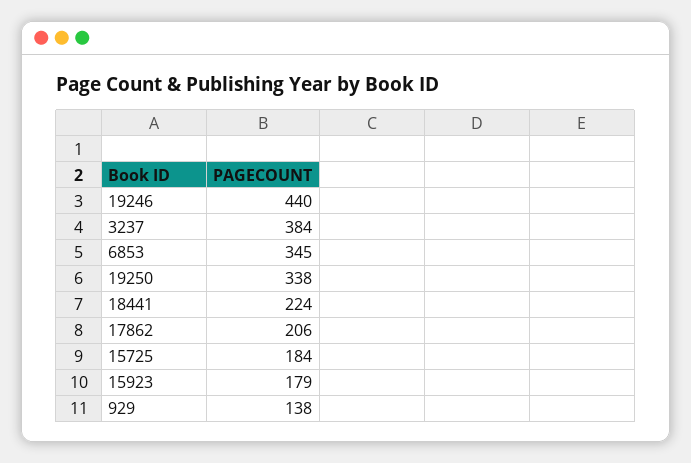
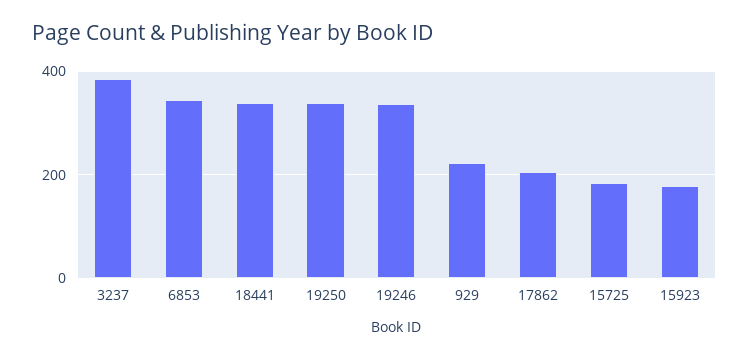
  {
-   "19246": 440,
+   "19246": 340,
    "3237": 384,
    "6853": 345,
    "19250": 338,
-   "18441": 224,
+   "18441": 340,
    "17862": 206,
    "15725": 184,
    "15923": 179,
-   "929": 138
+   "929": 220
  }

